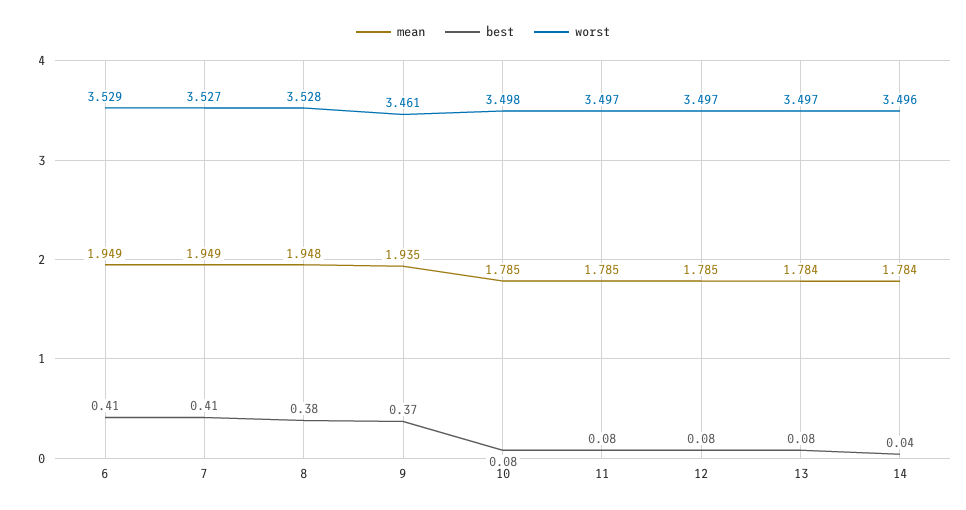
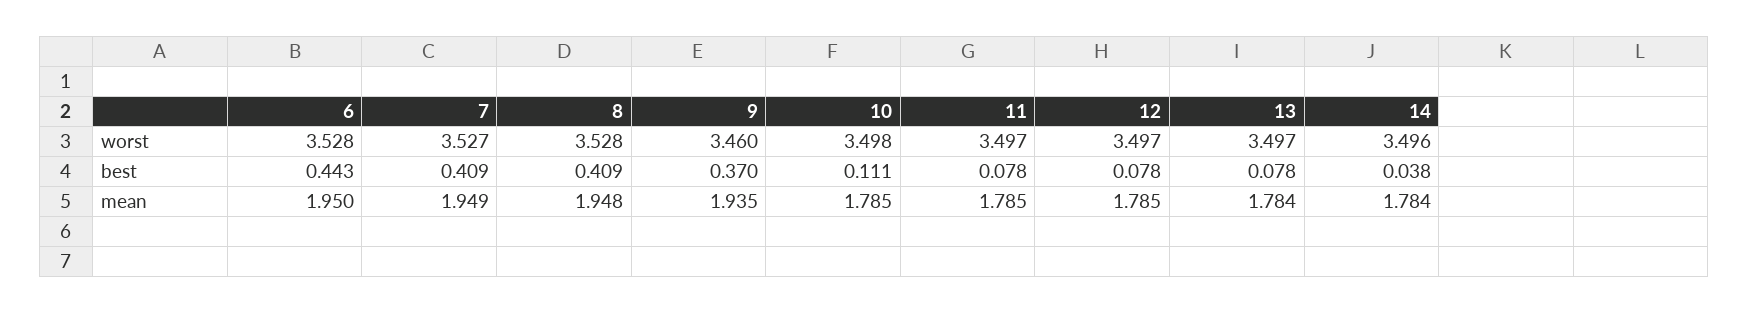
  {
    "mean": {
-     "6": 1.949,
+     "6": 1.95,
      "7": 1.949,
      "8": 1.948,
      "9": 1.935,
      "10": 1.785,
      "11": 1.785,
      "12": 1.785,
      "13": 1.784,
      "14": 1.784
    },
    "best": {
-     "6": 0.41,
+     "6": 0.443,
      "7": 0.409,
-     "8": 0.38,
+     "8": 0.409,
      "9": 0.37,
-     "10": 0.08,
+     "10": 0.111,
      "11": 0.078,
      "12": 0.078,
      "13": 0.078,
      "14": 0.038
    },
    "worst": {
-     "6": 3.529,
+     "6": 3.528,
      "7": 3.527,
      "8": 3.528,
-     "9": 3.461,
+     "9": 3.46,
      "10": 3.498,
      "11": 3.497,
      "12": 3.497,
      "13": 3.497,
      "14": 3.496
    }
  }

